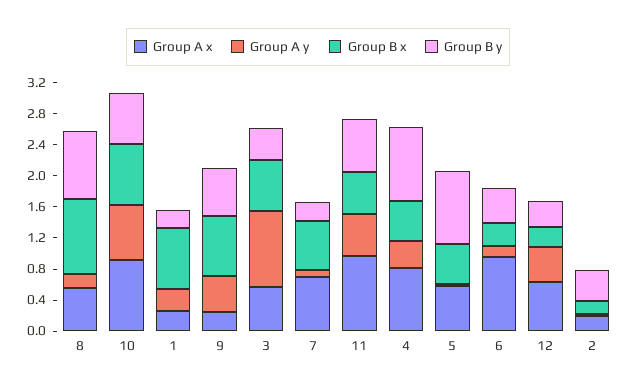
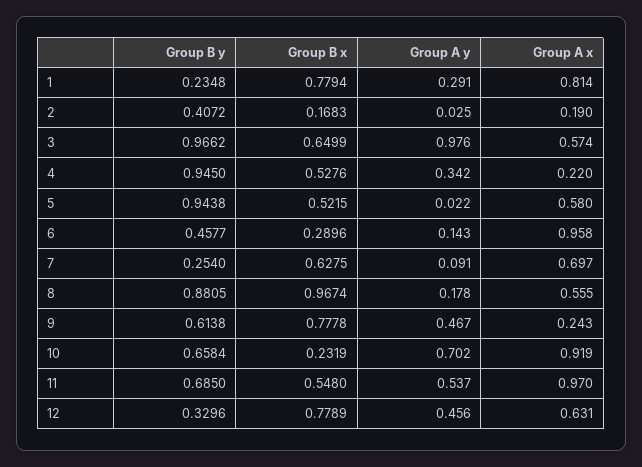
  {
    "Group A x": {
      "8": 0.555,
      "10": 0.919,
-     "1": 0.2,
+     "1": 0.814,
      "9": 0.243,
      "3": 0.574,
      "7": 0.697,
      "11": 0.97,
-     "4": 0.8,
+     "4": 0.22,
      "5": 0.58,
      "6": 0.958,
      "12": 0.631,
      "2": 0.19
    },
    "Group A y": {
      "8": 0.178,
      "10": 0.702,
      "1": 0.291,
      "9": 0.467,
      "3": 0.976,
      "7": 0.091,
      "11": 0.537,
      "4": 0.342,
      "5": 0.022,
      "6": 0.143,
      "12": 0.456,
      "2": 0.025
    },
    "Group B x": {
      "8": 0.9674,
-     "10": 0.8,
+     "10": 0.2319,
      "1": 0.7794,
      "9": 0.7778,
      "3": 0.6499,
      "7": 0.6275,
      "11": 0.548,
      "4": 0.5276,
      "5": 0.5215,
      "6": 0.2896,
-     "12": 0.2,
+     "12": 0.7789,
      "2": 0.1683
    },
    "Group B y": {
      "8": 0.8805,
      "10": 0.6584,
      "1": 0.2348,
      "9": 0.6138,
-     "3": 0.4,
+     "3": 0.9662,
      "7": 0.254,
      "11": 0.685,
      "4": 0.945,
      "5": 0.9438,
      "6": 0.4577,
      "12": 0.3296,
      "2": 0.4072
    }
  }

